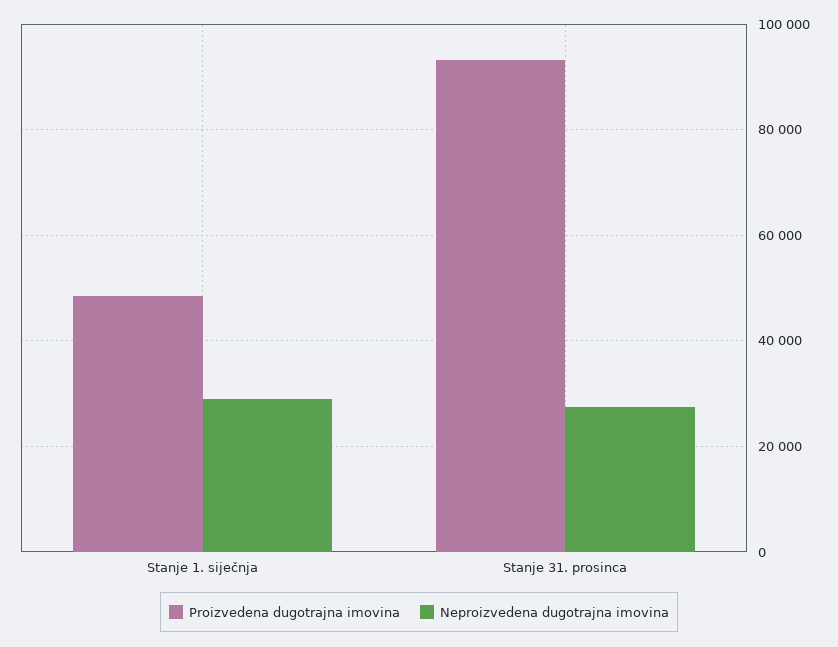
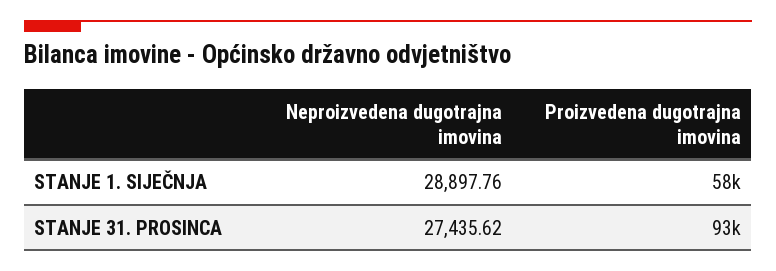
  {
    "Proizvedena dugotrajna imovina": {
-     "Stanje 1. siječnja": 48000,
+     "Stanje 1. siječnja": 58000,
      "Stanje 31. prosinca": 93000
    },
    "Neproizvedena dugotrajna imovina": {
      "Stanje 1. siječnja": 28897.76,
      "Stanje 31. prosinca": 27435.62
    }
  }

